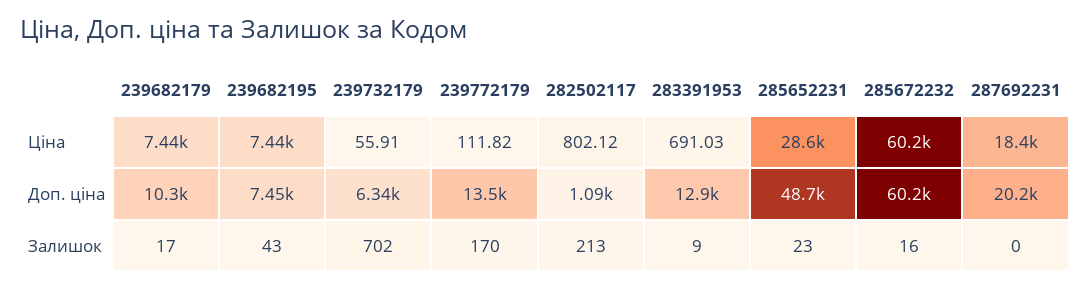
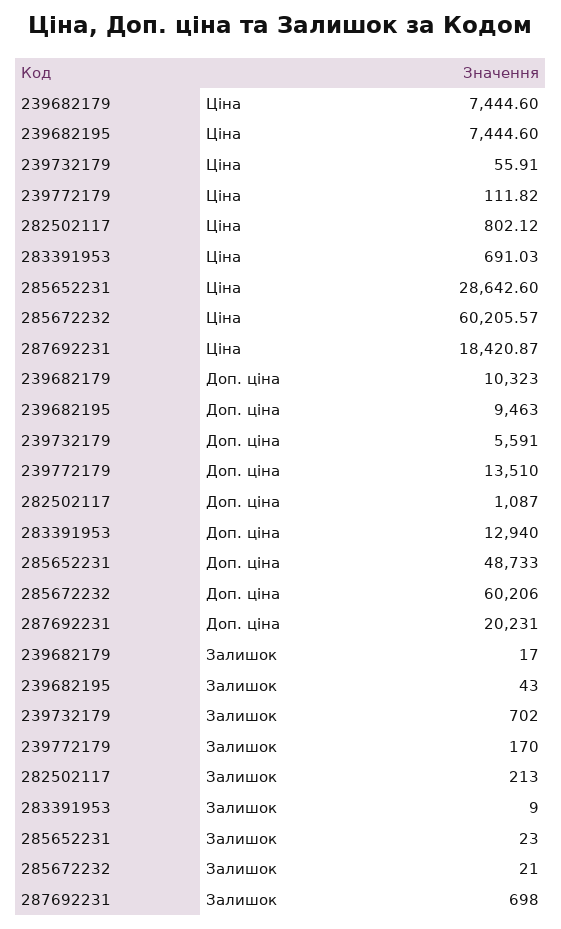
  {
    "239682179": {
      "Ціна": 7444.6,
      "Доп. ціна": 10323,
      "Залишок": 17
    },
    "239682195": {
      "Ціна": 7444.6,
-     "Доп. ціна": 7450,
+     "Доп. ціна": 9463,
      "Залишок": 43
    },
    "239732179": {
      "Ціна": 55.91,
-     "Доп. ціна": 6340,
+     "Доп. ціна": 5591,
      "Залишок": 702
    },
    "239772179": {
      "Ціна": 111.82,
      "Доп. ціна": 13510,
      "Залишок": 170
    },
    "282502117": {
      "Ціна": 802.12,
      "Доп. ціна": 1087,
      "Залишок": 213
    },
    "283391953": {
      "Ціна": 691.03,
      "Доп. ціна": 12940,
      "Залишок": 9
    },
    "285652231": {
      "Ціна": 28642.6,
      "Доп. ціна": 48733,
      "Залишок": 23
    },
    "285672232": {
      "Ціна": 60205.57,
      "Доп. ціна": 60206,
-     "Залишок": 16
+     "Залишок": 21
    },
    "287692231": {
      "Ціна": 18420.87,
      "Доп. ціна": 20231,
-     "Залишок": 0
+     "Залишок": 698
    }
  }

